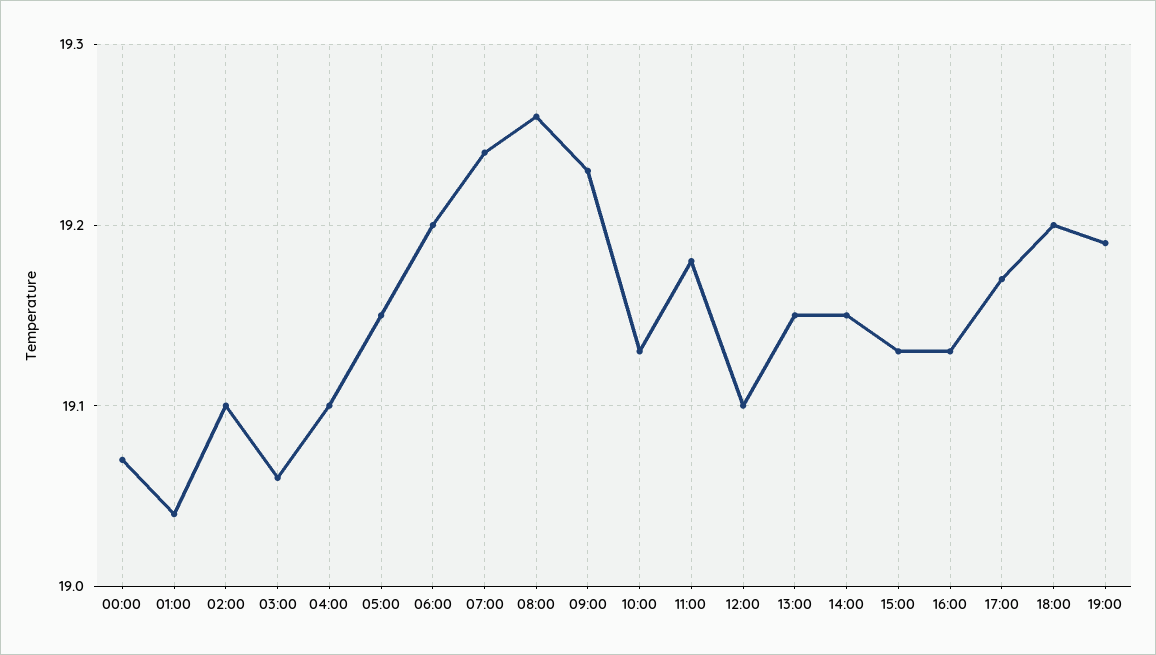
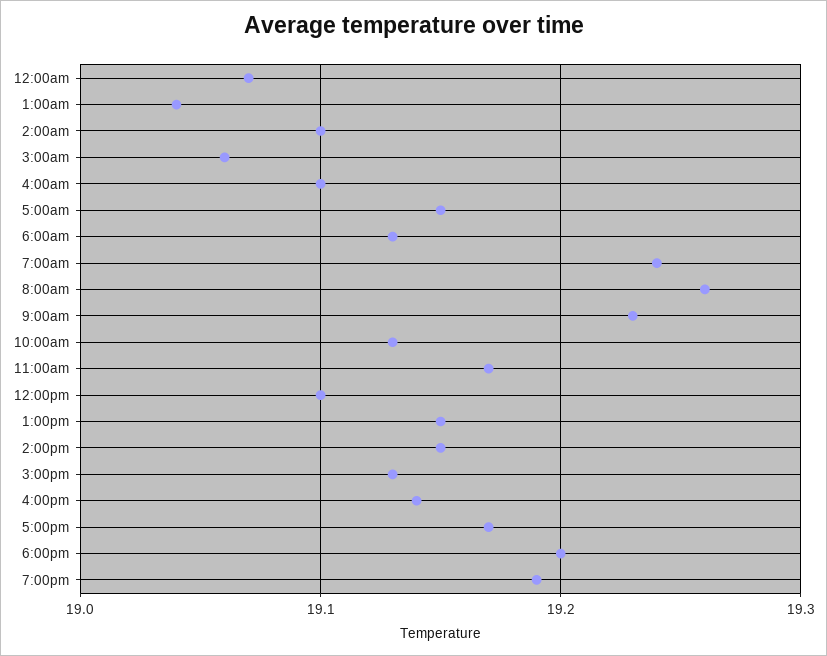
  {
    "00:00": 19.07,
    "01:00": 19.04,
    "02:00": 19.1,
    "03:00": 19.06,
    "04:00": 19.1,
    "05:00": 19.15,
-   "06:00": 19.2,
+   "06:00": 19.13,
    "07:00": 19.24,
    "08:00": 19.26,
    "09:00": 19.23,
    "10:00": 19.13,
-   "11:00": 19.18,
+   "11:00": 19.17,
    "12:00": 19.1,
    "13:00": 19.15,
    "14:00": 19.15,
    "15:00": 19.13,
-   "16:00": 19.13,
+   "16:00": 19.14,
    "17:00": 19.17,
    "18:00": 19.2,
    "19:00": 19.19
  }

